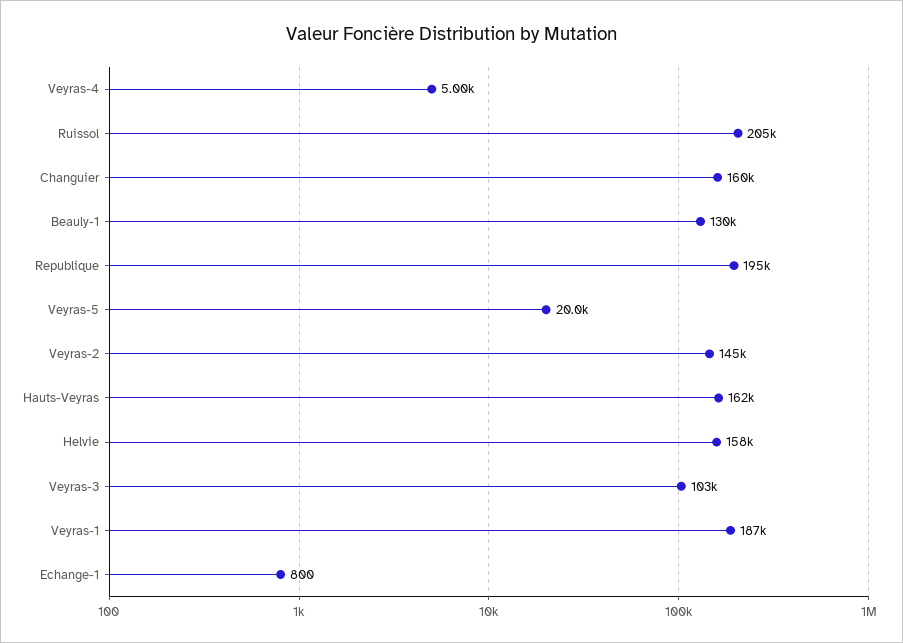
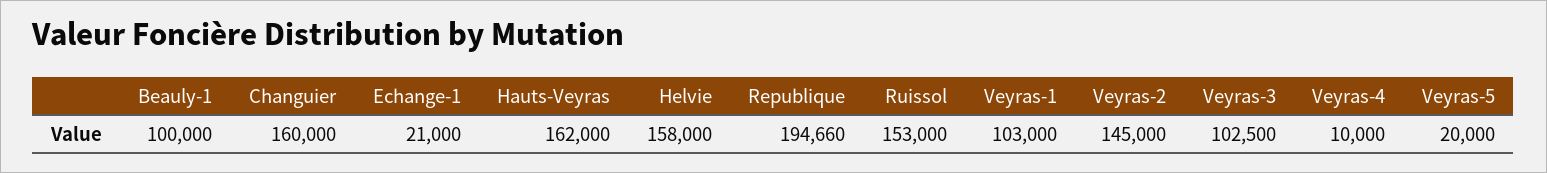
  {
-   "Veyras-4": 5000,
+   "Veyras-4": 10000,
-   "Ruissol": 205000,
+   "Ruissol": 153000,
    "Changuier": 160000,
-   "Beauly-1": 130000,
+   "Beauly-1": 100000,
    "Republique": 194660,
    "Veyras-5": 20000,
    "Veyras-2": 145000,
    "Hauts-Veyras": 162000,
    "Helvie": 158000,
    "Veyras-3": 102500,
-   "Veyras-1": 187000,
+   "Veyras-1": 103000,
-   "Echange-1": 800
+   "Echange-1": 21000
  }

